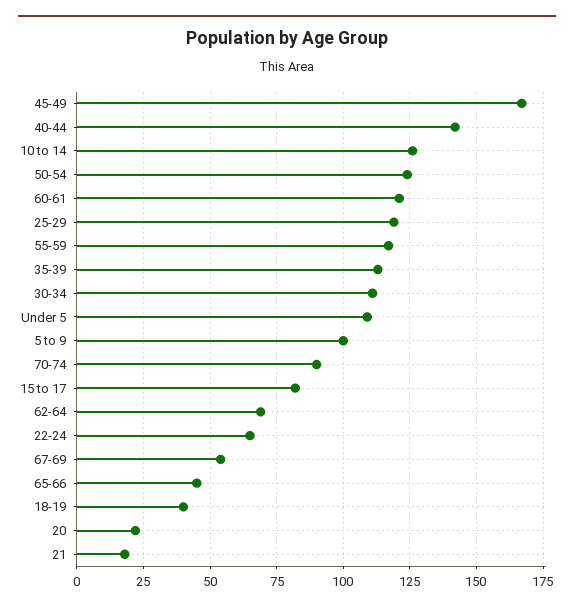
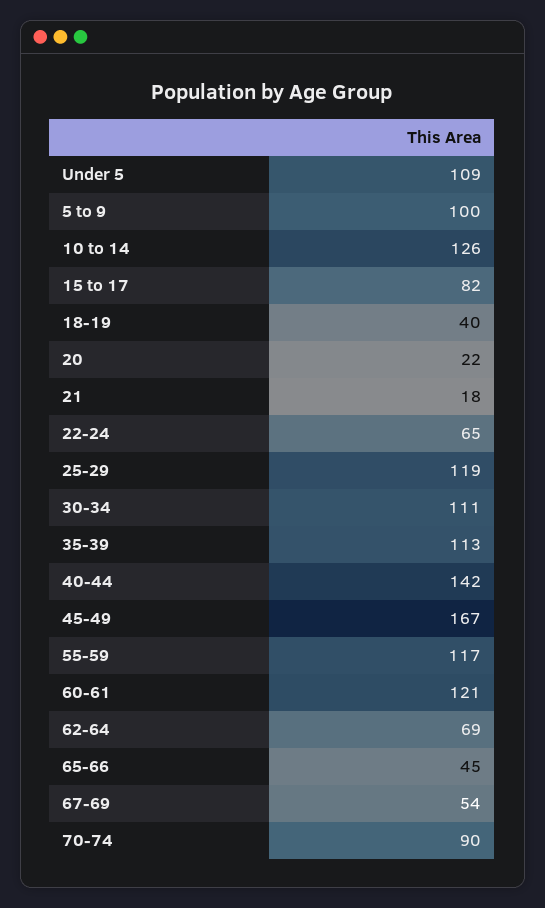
  {
    "45-49": 167,
    "40-44": 142,
    "10 to 14": 126,
-   "50-54": 125,
    "60-61": 121,
    "25-29": 119,
    "55-59": 117,
    "35-39": 113,
    "30-34": 111,
    "Under 5": 109,
    "5 to 9": 100,
    "70-74": 90,
    "15 to 17": 82,
    "62-64": 69,
    "22-24": 65,
    "67-69": 54,
    "65-66": 45,
    "18-19": 40,
    "20": 22,
    "21": 18
  }

